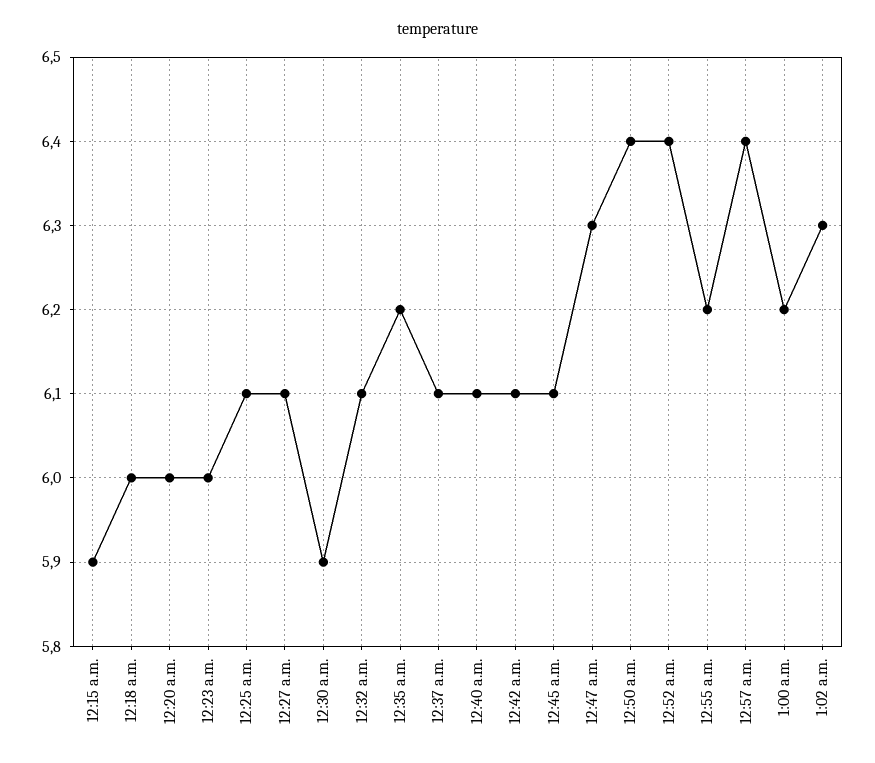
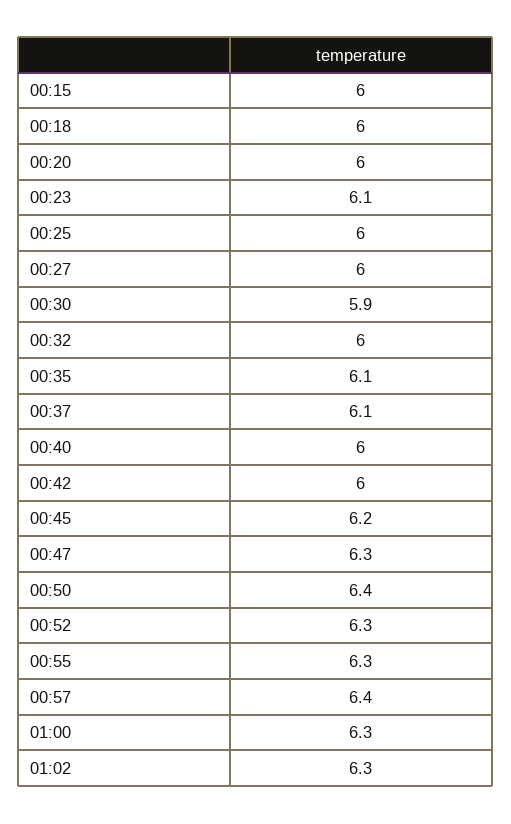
  {
-   "12:15 a.m.": 5.9,
+   "12:15 a.m.": 6,
    "12:18 a.m.": 6,
    "12:20 a.m.": 6,
-   "12:23 a.m.": 6,
+   "12:23 a.m.": 6.1,
-   "12:25 a.m.": 6.1,
+   "12:25 a.m.": 6,
-   "12:27 a.m.": 6.1,
+   "12:27 a.m.": 6,
    "12:30 a.m.": 5.9,
-   "12:32 a.m.": 6.1,
+   "12:32 a.m.": 6,
-   "12:35 a.m.": 6.2,
+   "12:35 a.m.": 6.1,
    "12:37 a.m.": 6.1,
-   "12:40 a.m.": 6.1,
+   "12:40 a.m.": 6,
-   "12:42 a.m.": 6.1,
+   "12:42 a.m.": 6,
-   "12:45 a.m.": 6.1,
+   "12:45 a.m.": 6.2,
    "12:47 a.m.": 6.3,
    "12:50 a.m.": 6.4,
-   "12:52 a.m.": 6.4,
+   "12:52 a.m.": 6.3,
-   "12:55 a.m.": 6.2,
+   "12:55 a.m.": 6.3,
    "12:57 a.m.": 6.4,
-   "1:00 a.m.": 6.2,
+   "1:00 a.m.": 6.3,
    "1:02 a.m.": 6.3
  }

